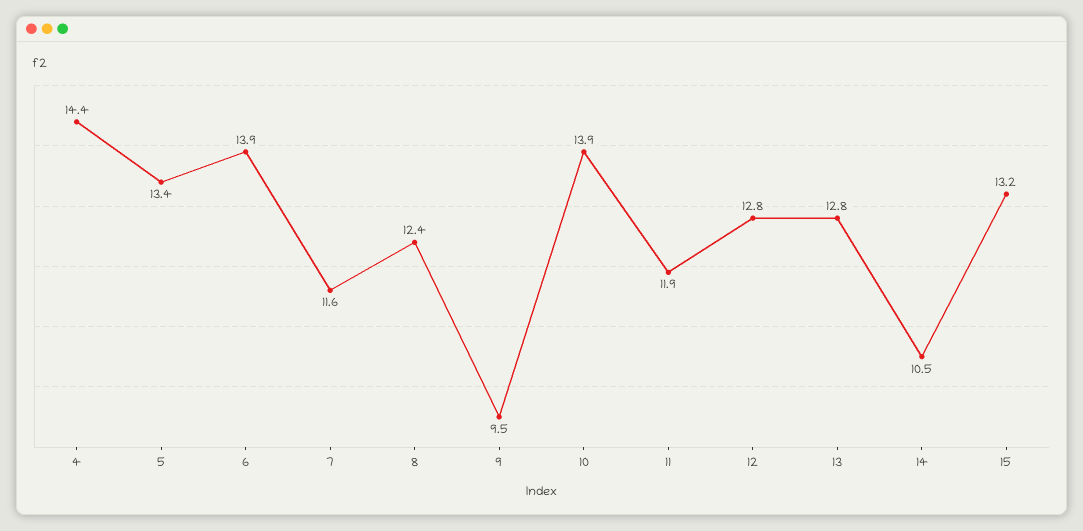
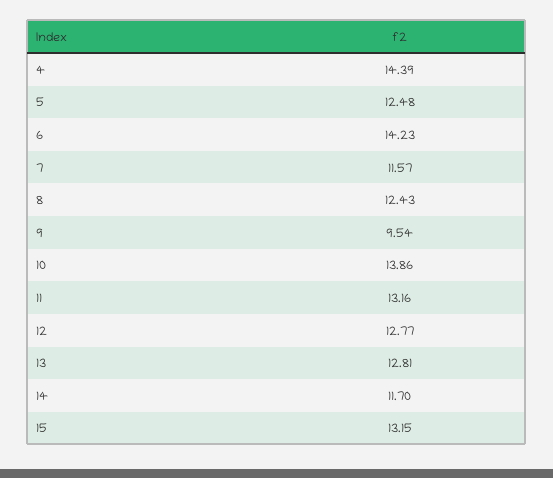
  {
    "4": 14.39,
-   "5": 13.4,
+   "5": 12.48,
-   "6": 13.9,
+   "6": 14.23,
    "7": 11.57,
    "8": 12.43,
    "9": 9.54,
    "10": 13.86,
-   "11": 11.9,
+   "11": 13.16,
    "12": 12.77,
    "13": 12.81,
-   "14": 10.5,
+   "14": 11.7,
    "15": 13.15
  }

